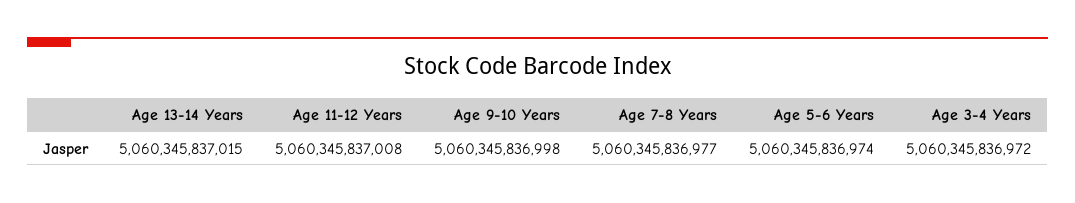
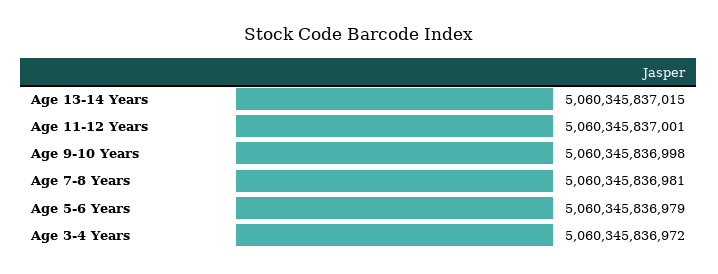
  {
    "Age 13-14 Years": 5060345837015,
-   "Age 11-12 Years": 5060345837008,
+   "Age 11-12 Years": 5060345837001,
    "Age 9-10 Years": 5060345836998,
-   "Age 7-8 Years": 5060345836977,
+   "Age 7-8 Years": 5060345836981,
-   "Age 5-6 Years": 5060345836974,
+   "Age 5-6 Years": 5060345836979,
    "Age 3-4 Years": 5060345836972
  }

